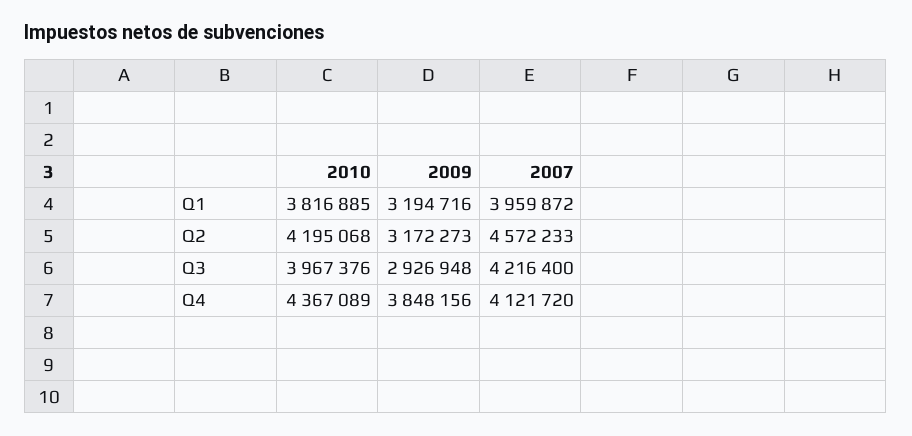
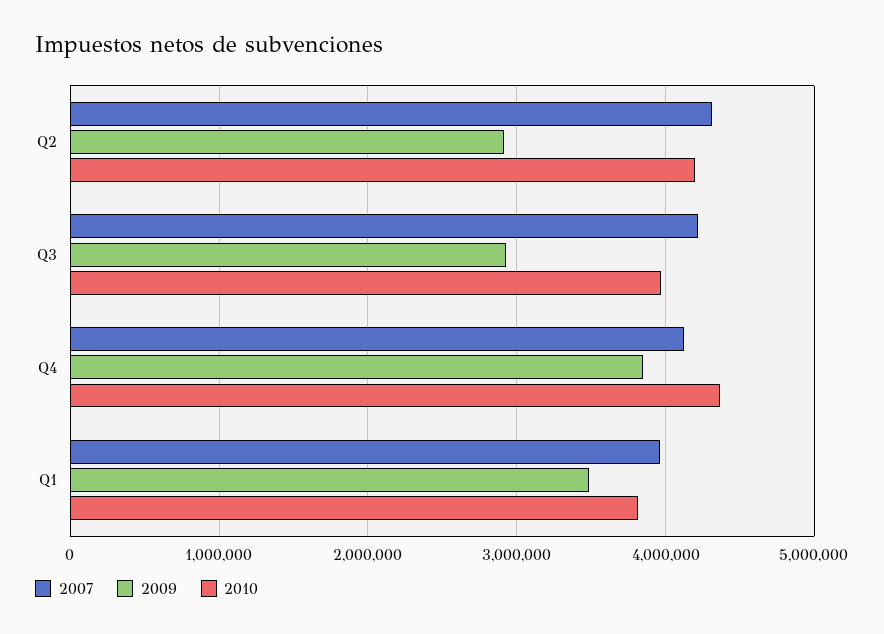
  {
    "2010": {
      "Q1": 3816885,
      "Q2": 4195068,
      "Q3": 3967376,
      "Q4": 4367089
    },
    "2009": {
-     "Q1": 3194716,
+     "Q1": 3500000,
-     "Q2": 3172273,
+     "Q2": 2900000,
      "Q3": 2926948,
      "Q4": 3848156
    },
    "2007": {
      "Q1": 3959872,
-     "Q2": 4572233,
+     "Q2": 4300000,
      "Q3": 4216400,
      "Q4": 4121720
    }
  }

